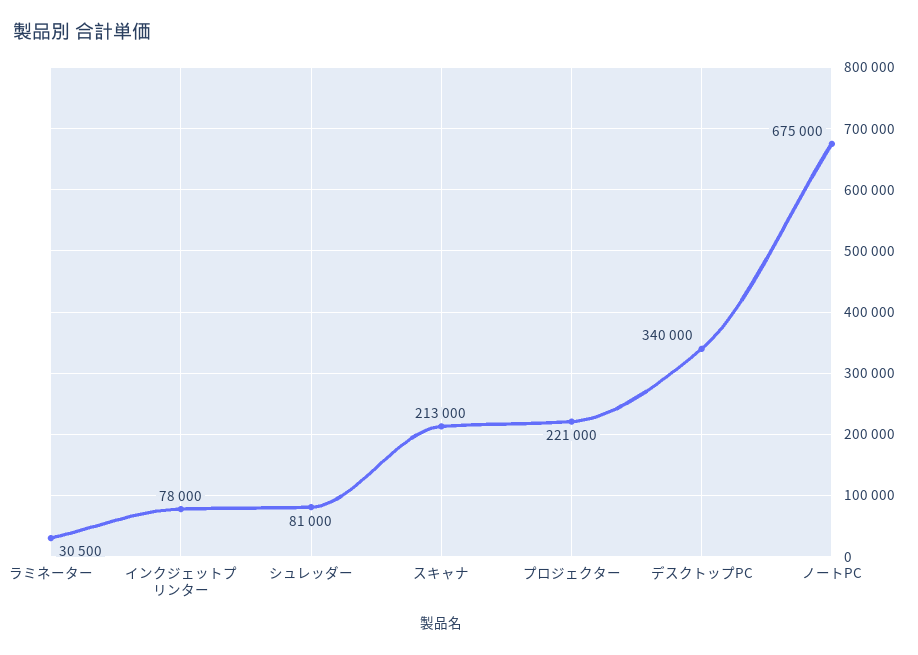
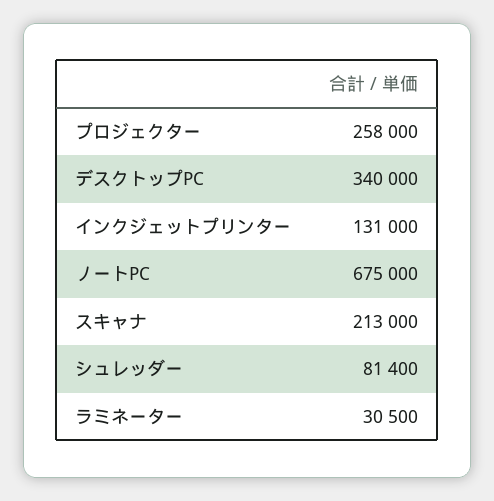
  {
    "ラミネーター": 30500,
-   "インクジェットプリンター": 78000,
+   "インクジェットプリンター": 131000,
-   "シュレッダー": 81000,
+   "シュレッダー": 81400,
    "スキャナ": 213000,
-   "プロジェクター": 221000,
+   "プロジェクター": 258000,
    "デスクトップPC": 340000,
    "ノートPC": 675000
  }

